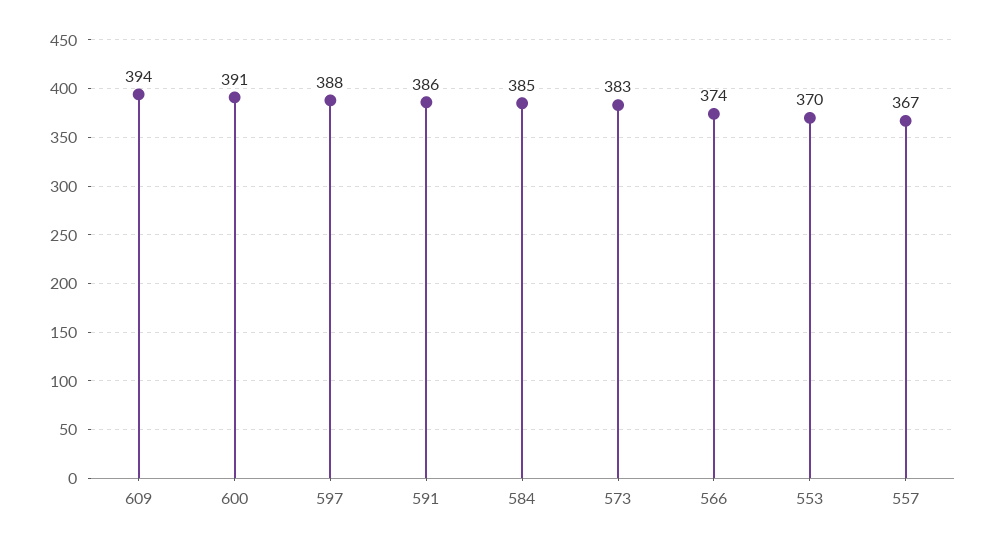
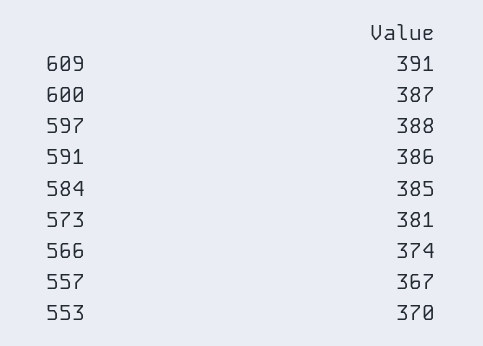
  {
-   "609": 394,
+   "609": 391,
-   "600": 391,
+   "600": 387,
    "597": 388,
    "591": 386,
    "584": 385,
-   "573": 383,
+   "573": 381,
    "566": 374,
    "553": 370,
    "557": 367
  }

